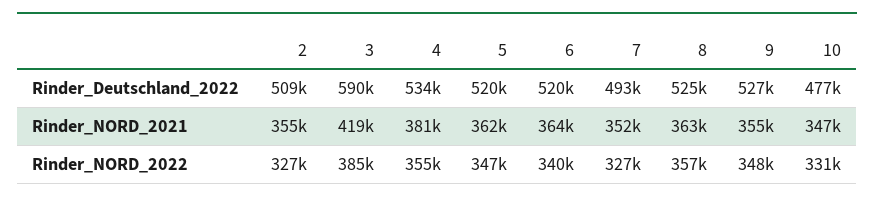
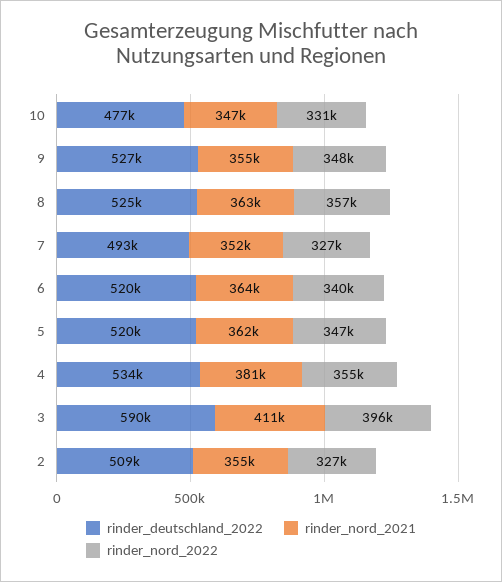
  {
    "Rinder_Deutschland_2022": {
      "2": 509000,
      "3": 590000,
      "4": 534000,
      "5": 520000,
      "6": 520000,
      "7": 493000,
      "8": 525000,
      "9": 527000,
      "10": 477000
    },
    "Rinder_NORD_2021": {
      "2": 355000,
-     "3": 419000,
+     "3": 411000,
      "4": 381000,
      "5": 362000,
      "6": 364000,
      "7": 352000,
      "8": 363000,
      "9": 355000,
      "10": 347000
    },
    "Rinder_NORD_2022": {
      "2": 327000,
-     "3": 385000,
+     "3": 396000,
      "4": 355000,
      "5": 347000,
      "6": 340000,
      "7": 327000,
      "8": 357000,
      "9": 348000,
      "10": 331000
    }
  }

